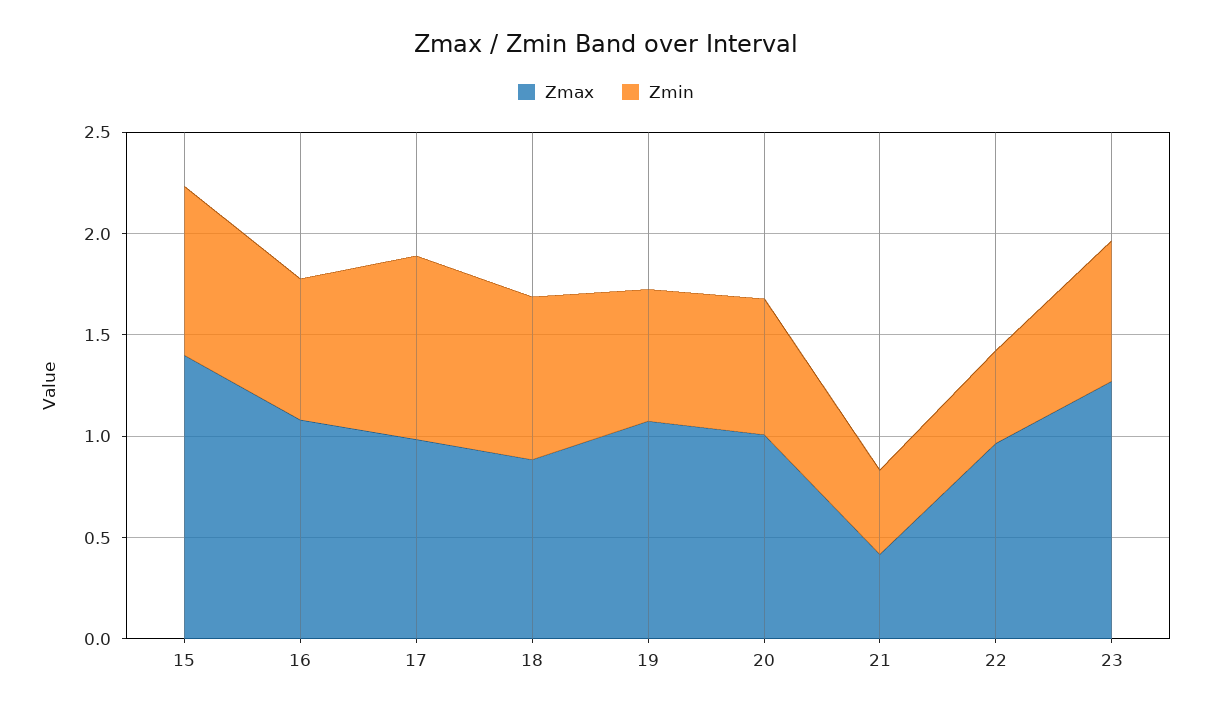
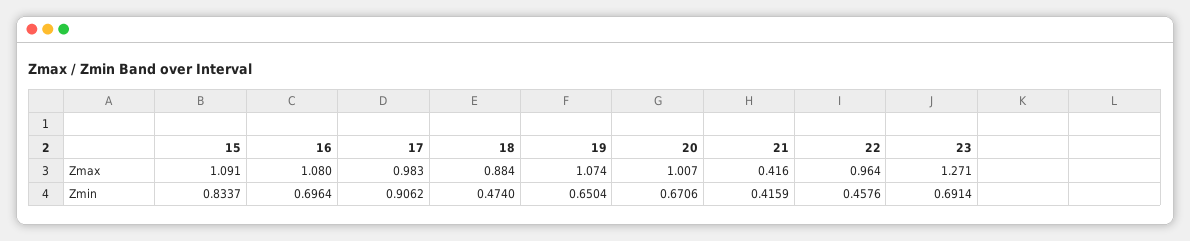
  {
    "Zmax": {
-     "15": 1.4,
+     "15": 1.091,
      "16": 1.08,
      "17": 0.983,
      "18": 0.884,
      "19": 1.074,
      "20": 1.007,
      "21": 0.416,
      "22": 0.964,
      "23": 1.271
    },
    "Zmin": {
      "15": 0.8337,
      "16": 0.6964,
      "17": 0.9062,
-     "18": 0.8,
+     "18": 0.474,
      "19": 0.6504,
      "20": 0.6706,
      "21": 0.4159,
      "22": 0.4576,
      "23": 0.6914
    }
  }

